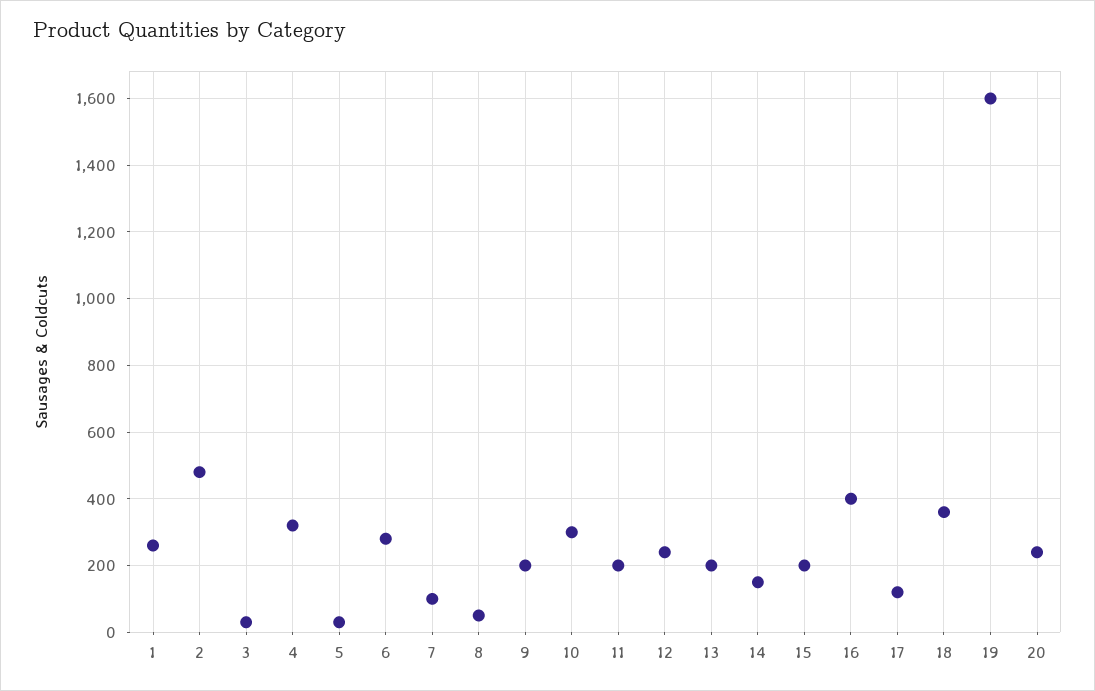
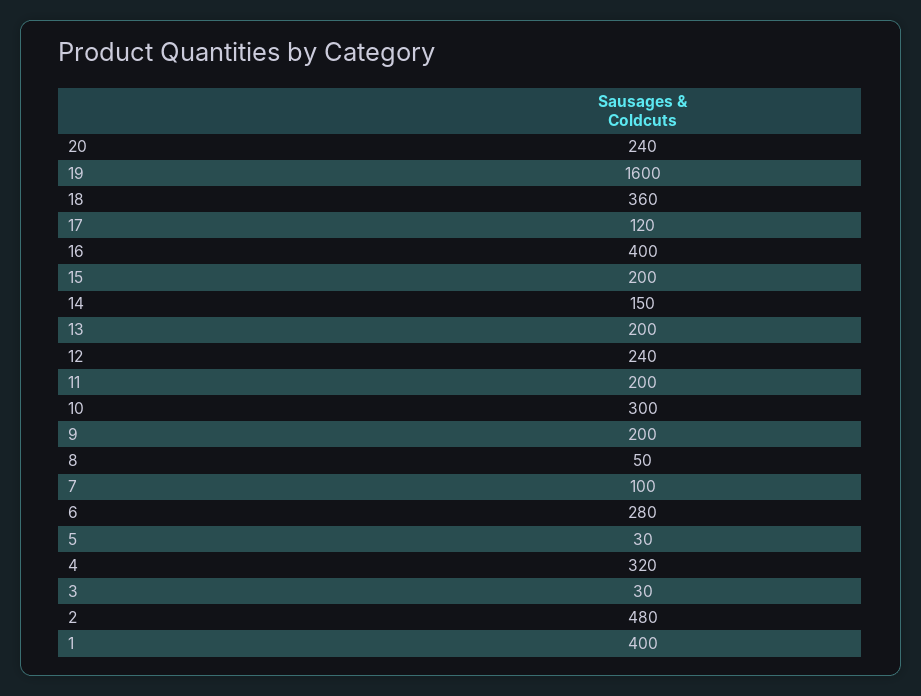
  {
-   "1": 260,
+   "1": 400,
    "2": 480,
    "3": 30,
    "4": 320,
    "5": 30,
    "6": 280,
    "7": 100,
    "8": 50,
    "9": 200,
    "10": 300,
    "11": 200,
    "12": 240,
    "13": 200,
    "14": 150,
    "15": 200,
    "16": 400,
    "17": 120,
    "18": 360,
    "19": 1600,
    "20": 240
  }

